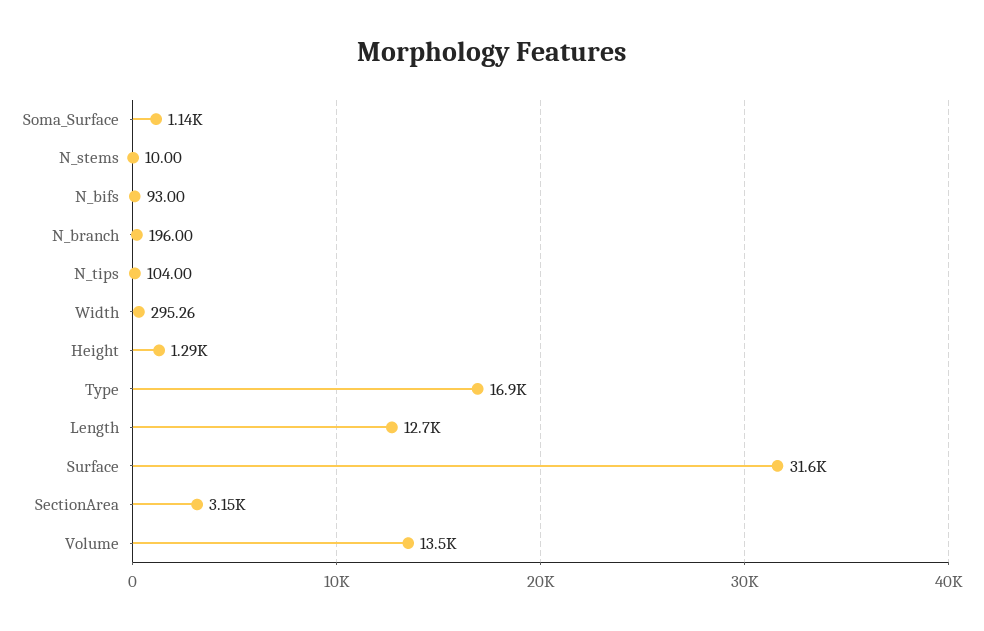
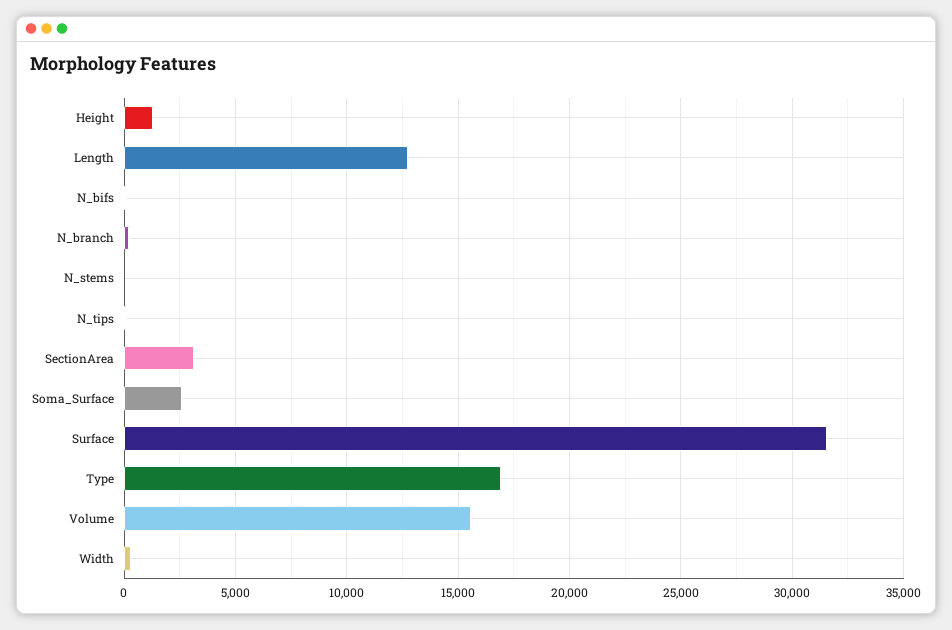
  {
-   "Soma_Surface": 1140,
+   "Soma_Surface": 2500,
    "N_stems": 10,
    "N_bifs": 93,
    "N_branch": 196,
    "N_tips": 104,
    "Width": 295.26,
    "Height": 1290,
    "Type": 16900,
    "Length": 12700,
    "Surface": 31600,
    "SectionArea": 3150,
-   "Volume": 13500
+   "Volume": 15500
  }

